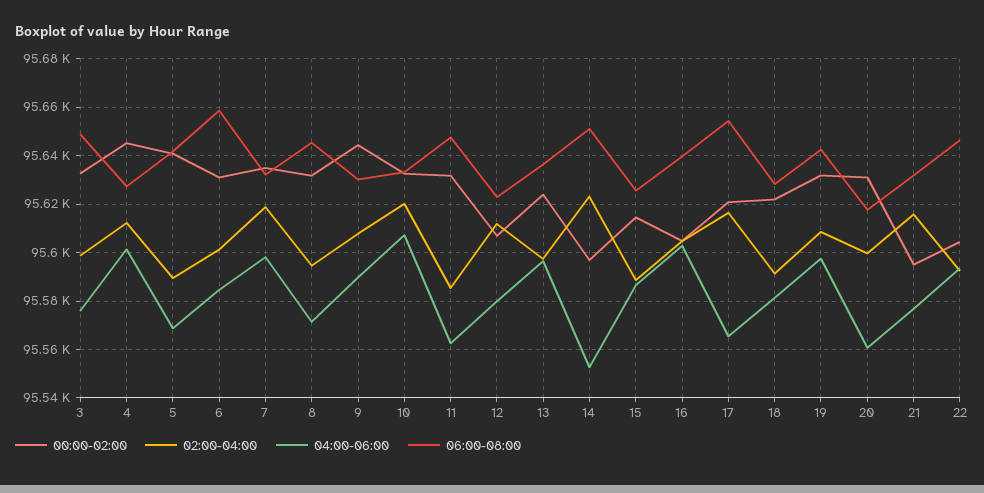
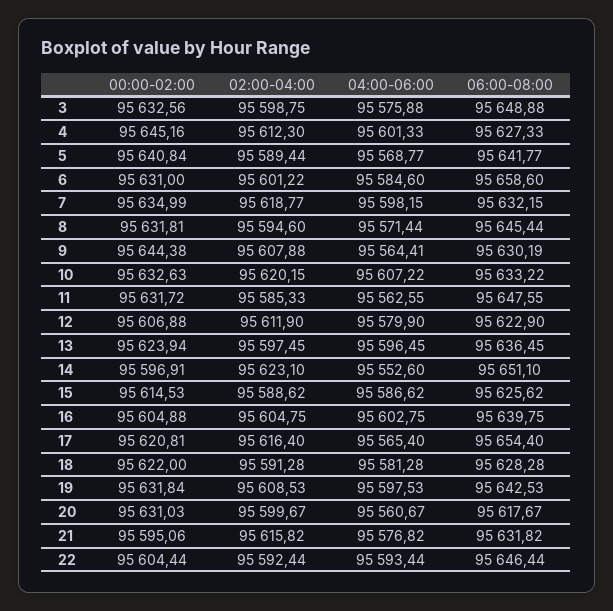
  {
    "00:00-02:00": {
      "3": 95632.56,
      "4": 95645.16,
      "5": 95640.84,
      "6": 95631,
      "7": 95634.99,
      "8": 95631.81,
      "9": 95644.38,
      "10": 95632.63,
      "11": 95631.72,
      "12": 95606.88,
      "13": 95623.94,
      "14": 95596.91,
      "15": 95614.53,
      "16": 95604.88,
      "17": 95620.81,
      "18": 95622,
      "19": 95631.84,
      "20": 95631.03,
      "21": 95595.06,
      "22": 95604.44
    },
    "02:00-04:00": {
      "3": 95598.75,
      "4": 95612.3,
      "5": 95589.44,
      "6": 95601.22,
      "7": 95618.77,
      "8": 95594.6,
      "9": 95607.88,
      "10": 95620.15,
      "11": 95585.33,
      "12": 95611.9,
      "13": 95597.45,
      "14": 95623.1,
      "15": 95588.62,
      "16": 95604.75,
      "17": 95616.4,
      "18": 95591.28,
      "19": 95608.53,
      "20": 95599.67,
      "21": 95615.82,
      "22": 95592.44
    },
    "04:00-06:00": {
      "3": 95575.88,
      "4": 95601.33,
      "5": 95568.77,
      "6": 95584.6,
      "7": 95598.15,
      "8": 95571.44,
-     "9": 95590,
+     "9": 95564.41,
      "10": 95607.22,
      "11": 95562.55,
      "12": 95579.9,
      "13": 95596.45,
      "14": 95552.6,
      "15": 95586.62,
      "16": 95602.75,
      "17": 95565.4,
      "18": 95581.28,
      "19": 95597.53,
      "20": 95560.67,
      "21": 95576.82,
      "22": 95593.44
    },
    "06:00-08:00": {
      "3": 95648.88,
      "4": 95627.33,
      "5": 95641.77,
      "6": 95658.6,
      "7": 95632.15,
      "8": 95645.44,
      "9": 95630.19,
      "10": 95633.22,
      "11": 95647.55,
      "12": 95622.9,
      "13": 95636.45,
      "14": 95651.1,
      "15": 95625.62,
      "16": 95639.75,
      "17": 95654.4,
      "18": 95628.28,
      "19": 95642.53,
      "20": 95617.67,
      "21": 95631.82,
      "22": 95646.44
    }
  }

